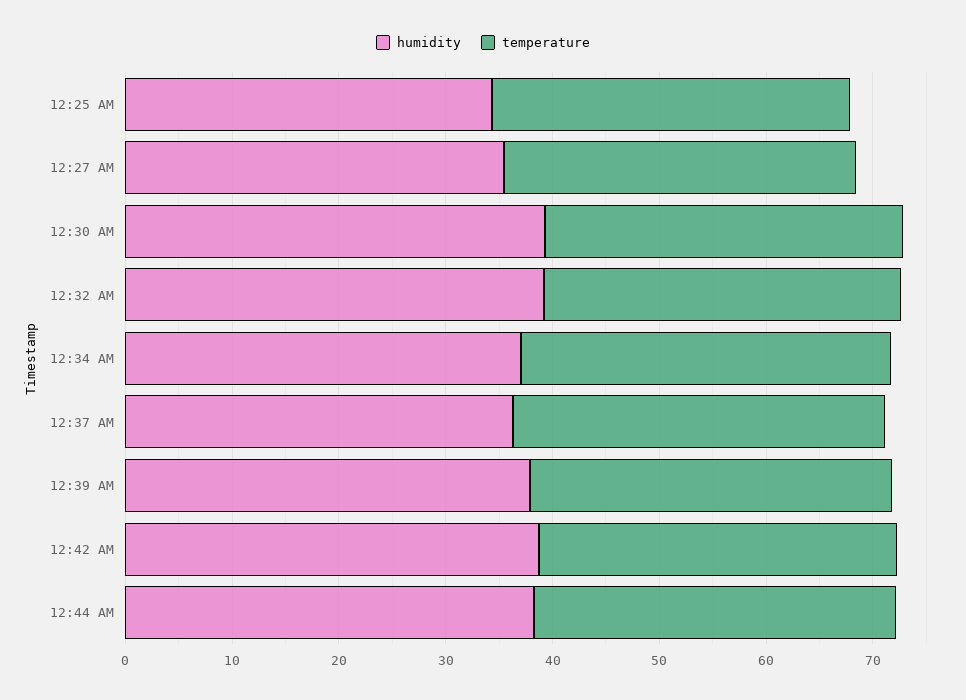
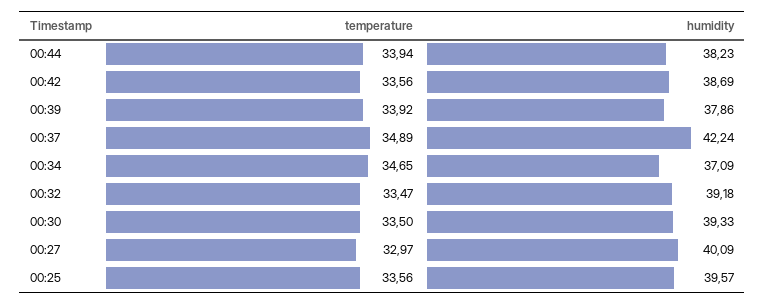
  {
    "humidity": {
-     "12:25 AM": 34,
+     "12:25 AM": 39.57,
-     "12:27 AM": 36,
+     "12:27 AM": 40.09,
      "12:30 AM": 39.33,
      "12:32 AM": 39.18,
      "12:34 AM": 37.09,
-     "12:37 AM": 36,
+     "12:37 AM": 42.24,
      "12:39 AM": 37.86,
      "12:42 AM": 38.69,
      "12:44 AM": 38.23
    },
    "temperature": {
      "12:25 AM": 33.56,
      "12:27 AM": 32.97,
      "12:30 AM": 33.5,
      "12:32 AM": 33.47,
      "12:34 AM": 34.65,
      "12:37 AM": 34.89,
      "12:39 AM": 33.92,
      "12:42 AM": 33.56,
      "12:44 AM": 33.94
    }
  }

